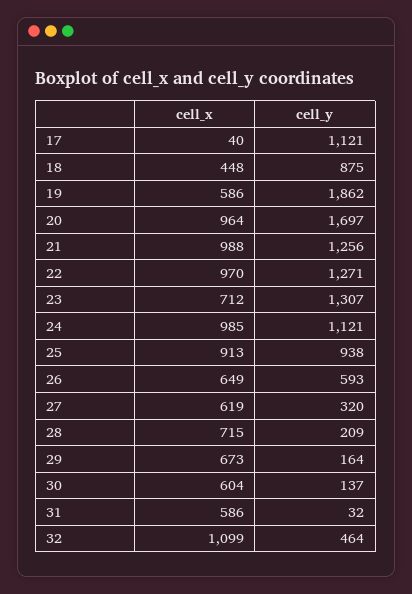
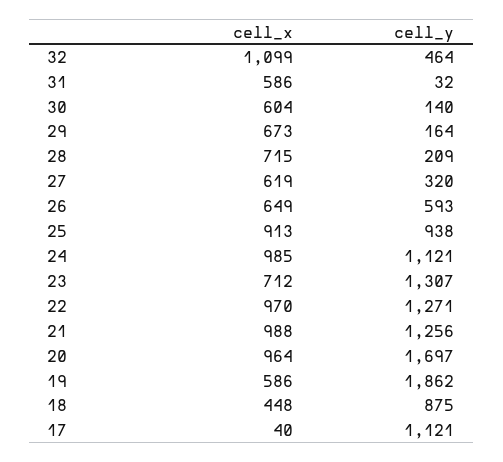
  {
    "cell_x": {
      "17": 40,
      "18": 448,
      "19": 586,
      "20": 964,
      "21": 988,
      "22": 970,
      "23": 712,
      "24": 985,
      "25": 913,
      "26": 649,
      "27": 619,
      "28": 715,
      "29": 673,
      "30": 604,
      "31": 586,
      "32": 1099
    },
    "cell_y": {
      "17": 1121,
      "18": 875,
      "19": 1862,
      "20": 1697,
      "21": 1256,
      "22": 1271,
      "23": 1307,
      "24": 1121,
      "25": 938,
      "26": 593,
      "27": 320,
      "28": 209,
      "29": 164,
-     "30": 137,
+     "30": 140,
      "31": 32,
      "32": 464
    }
  }

